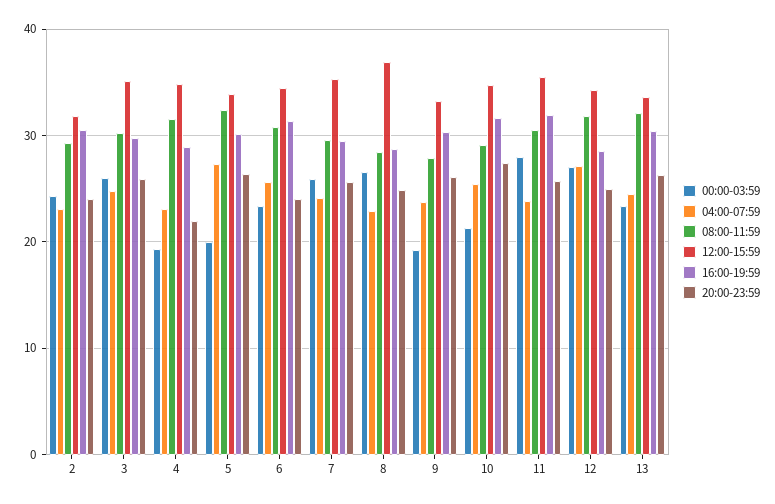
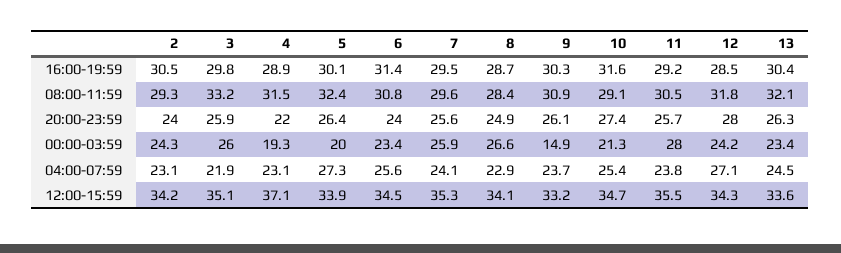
  {
    "00:00-03:59": {
      "2": 24.3,
      "3": 26,
      "4": 19.3,
      "5": 20,
      "6": 23.4,
      "7": 25.9,
      "8": 26.6,
-     "9": 19,
+     "9": 14.9,
      "10": 21.3,
      "11": 28,
-     "12": 27,
+     "12": 24.2,
      "13": 23.4
    },
    "04:00-07:59": {
      "2": 23.1,
-     "3": 25,
+     "3": 21.9,
      "4": 23.1,
      "5": 27.3,
      "6": 25.6,
      "7": 24.1,
      "8": 22.9,
      "9": 23.7,
      "10": 25.4,
      "11": 23.8,
      "12": 27.1,
      "13": 24.5
    },
    "08:00-11:59": {
      "2": 29.3,
-     "3": 30,
+     "3": 33.2,
      "4": 31.5,
      "5": 32.4,
      "6": 30.8,
      "7": 29.6,
      "8": 28.4,
-     "9": 28,
+     "9": 30.9,
      "10": 29.1,
      "11": 30.5,
      "12": 31.8,
      "13": 32.1
    },
    "12:00-15:59": {
-     "2": 32,
+     "2": 34.2,
      "3": 35.1,
-     "4": 35,
+     "4": 37.1,
      "5": 33.9,
      "6": 34.5,
      "7": 35.3,
-     "8": 37,
+     "8": 34.1,
      "9": 33.2,
      "10": 34.7,
      "11": 35.5,
      "12": 34.3,
      "13": 33.6
    },
    "16:00-19:59": {
      "2": 30.5,
      "3": 29.8,
      "4": 28.9,
      "5": 30.1,
      "6": 31.4,
      "7": 29.5,
      "8": 28.7,
      "9": 30.3,
      "10": 31.6,
-     "11": 32,
+     "11": 29.2,
      "12": 28.5,
      "13": 30.4
    },
    "20:00-23:59": {
      "2": 24,
      "3": 25.9,
      "4": 22,
      "5": 26.4,
      "6": 24,
      "7": 25.6,
      "8": 24.9,
      "9": 26.1,
      "10": 27.4,
      "11": 25.7,
-     "12": 25,
+     "12": 28,
      "13": 26.3
    }
  }

